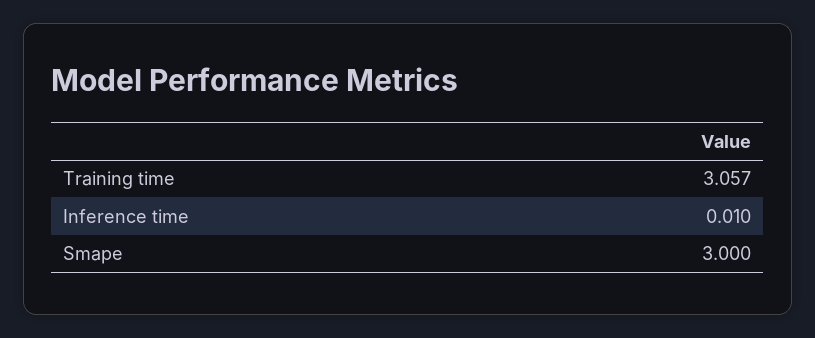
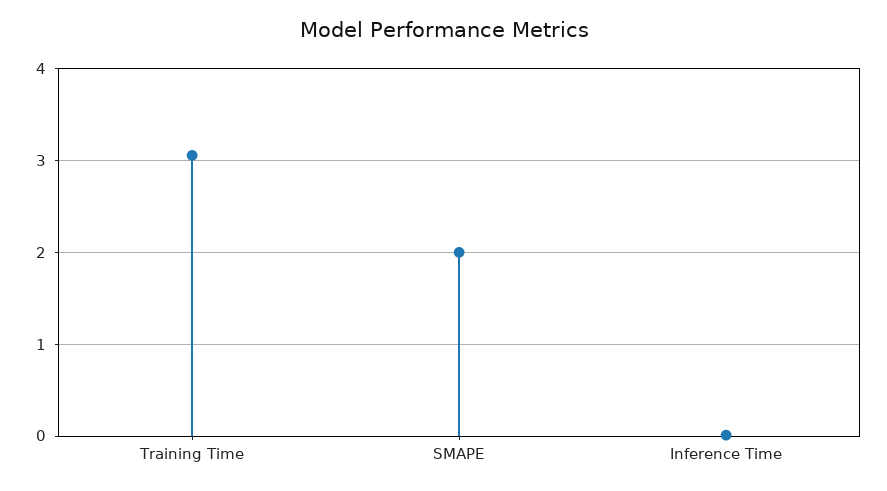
  {
    "Training time": 3.057,
    "Inference time": 0.01,
-   "Smape": 3
+   "Smape": 2
  }

